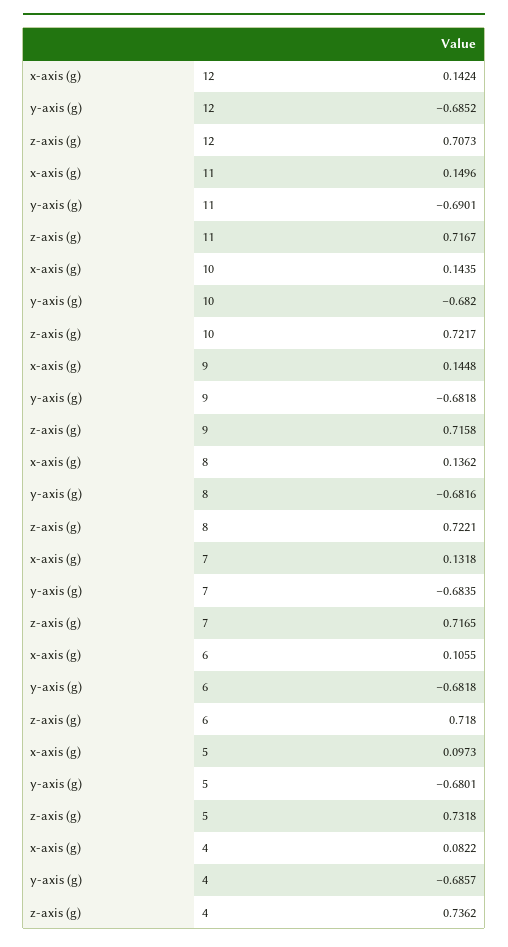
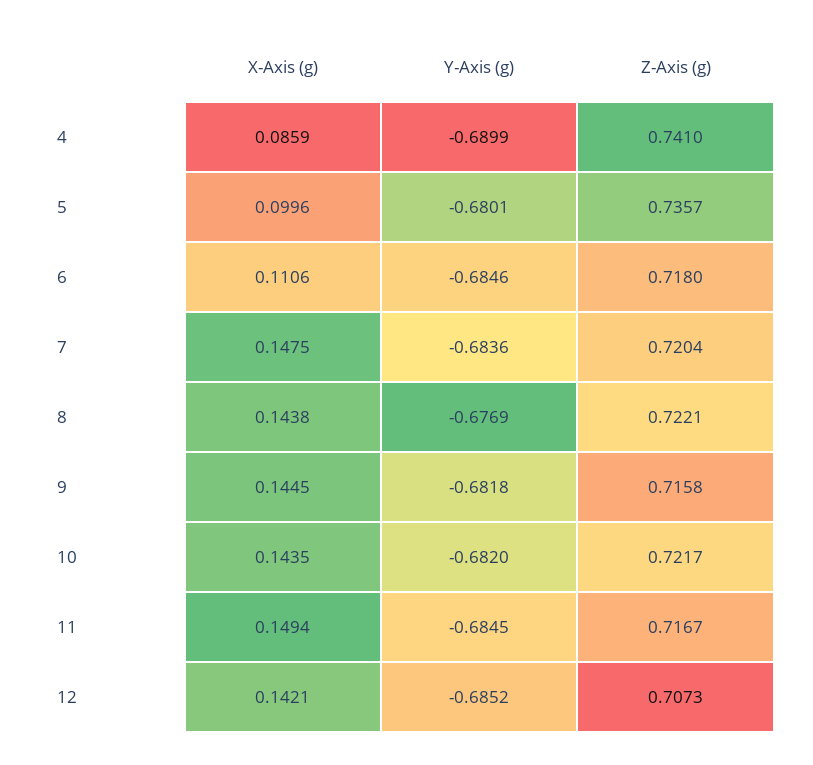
  {
    "x-axis (g)": {
-     "12": 0.1424,
+     "12": 0.1421,
-     "11": 0.1496,
+     "11": 0.1494,
      "10": 0.1435,
-     "9": 0.1448,
+     "9": 0.1445,
-     "8": 0.1362,
+     "8": 0.1438,
-     "7": 0.1318,
+     "7": 0.1475,
-     "6": 0.1055,
+     "6": 0.1106,
-     "5": 0.0973,
+     "5": 0.0996,
-     "4": 0.0822
+     "4": 0.0859
    },
    "y-axis (g)": {
      "12": -0.6852,
-     "11": -0.6901,
+     "11": -0.6845,
      "10": -0.682,
      "9": -0.6818,
-     "8": -0.6816,
+     "8": -0.6769,
-     "7": -0.6835,
+     "7": -0.6836,
-     "6": -0.6818,
+     "6": -0.6846,
      "5": -0.6801,
-     "4": -0.6857
+     "4": -0.6899
    },
    "z-axis (g)": {
      "12": 0.7073,
      "11": 0.7167,
      "10": 0.7217,
      "9": 0.7158,
      "8": 0.7221,
-     "7": 0.7165,
+     "7": 0.7204,
      "6": 0.718,
-     "5": 0.7318,
+     "5": 0.7357,
-     "4": 0.7362
+     "4": 0.741
    }
  }

